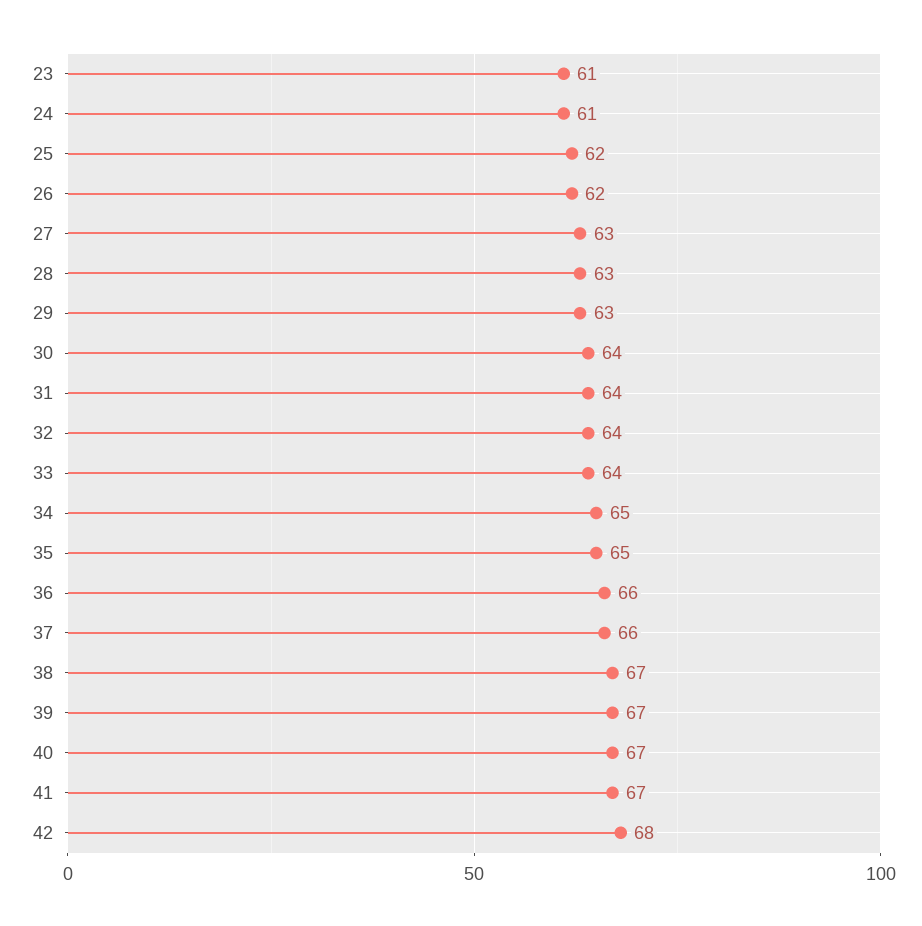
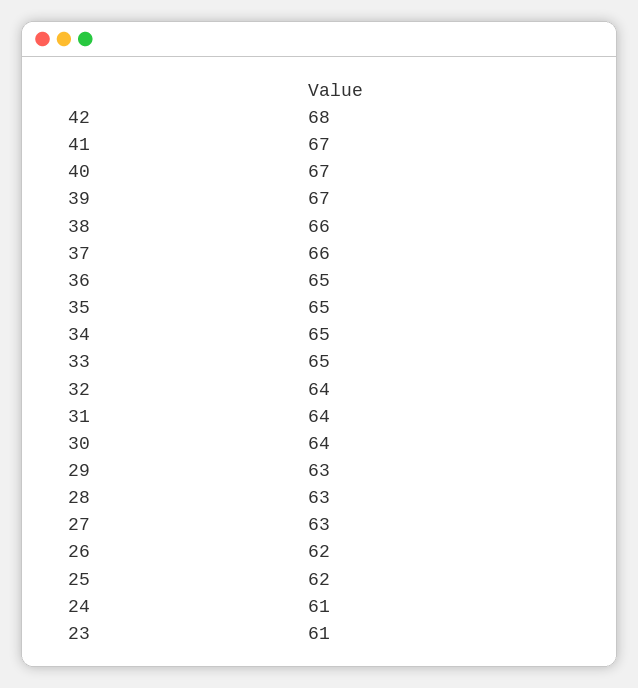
  {
    "23": 61,
    "24": 61,
    "25": 62,
    "26": 62,
    "27": 63,
    "28": 63,
    "29": 63,
    "30": 64,
    "31": 64,
    "32": 64,
-   "33": 64,
+   "33": 65,
    "34": 65,
    "35": 65,
-   "36": 66,
+   "36": 65,
    "37": 66,
-   "38": 67,
+   "38": 66,
    "39": 67,
    "40": 67,
    "41": 67,
    "42": 68
  }

